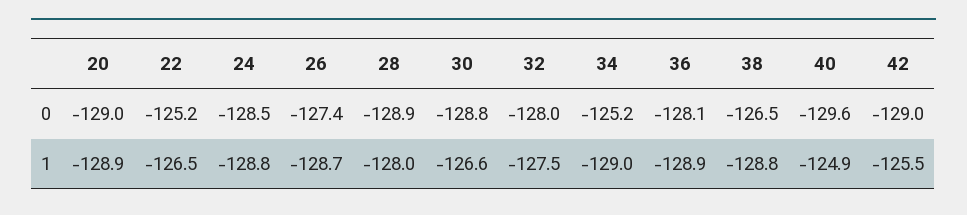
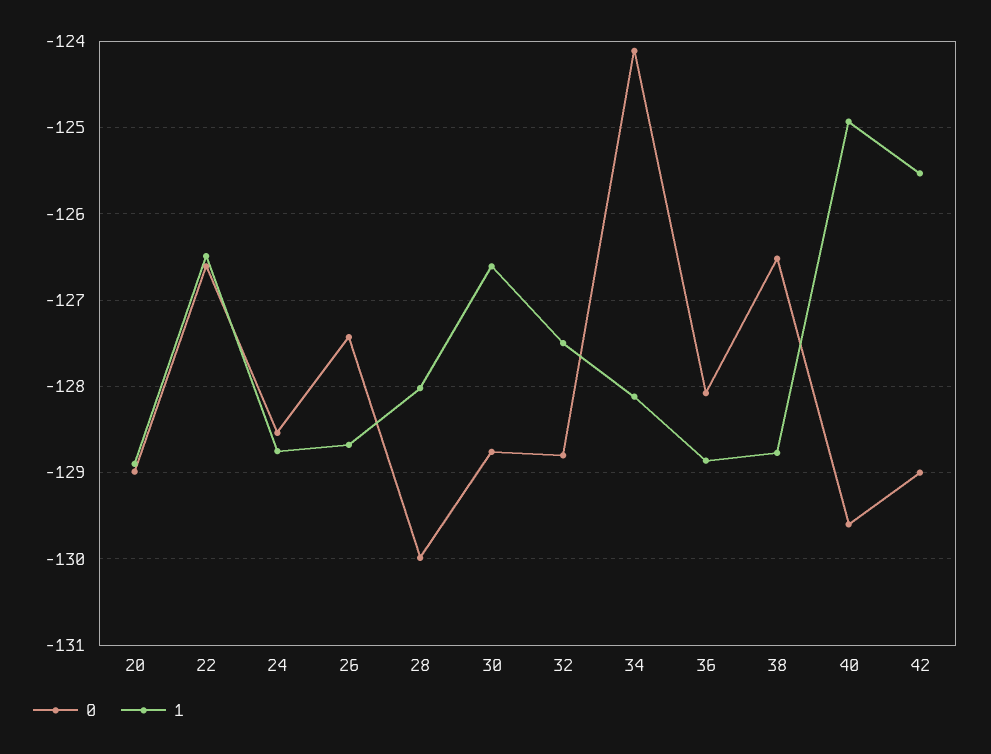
  {
    "0": {
      "20": -129,
-     "22": -125.2,
+     "22": -126.6,
      "24": -128.5,
      "26": -127.4,
-     "28": -128.9,
+     "28": -130,
      "30": -128.8,
-     "32": -128,
+     "32": -128.8,
-     "34": -125.2,
+     "34": -124.1,
      "36": -128.1,
      "38": -126.5,
      "40": -129.6,
      "42": -129
    },
    "1": {
      "20": -128.9,
      "22": -126.5,
      "24": -128.8,
      "26": -128.7,
      "28": -128,
      "30": -126.6,
      "32": -127.5,
-     "34": -129,
+     "34": -128.1,
      "36": -128.9,
      "38": -128.8,
      "40": -124.9,
      "42": -125.5
    }
  }

